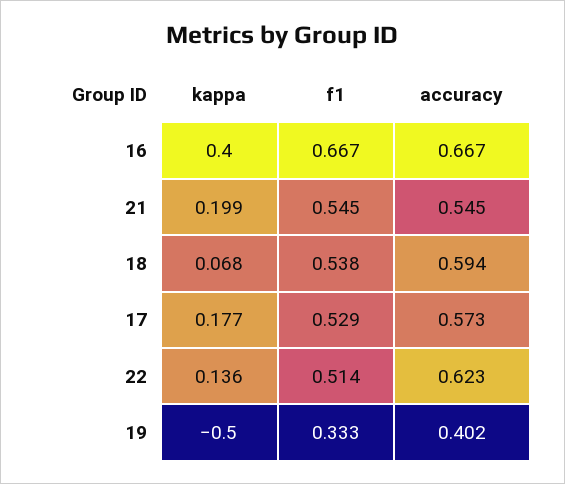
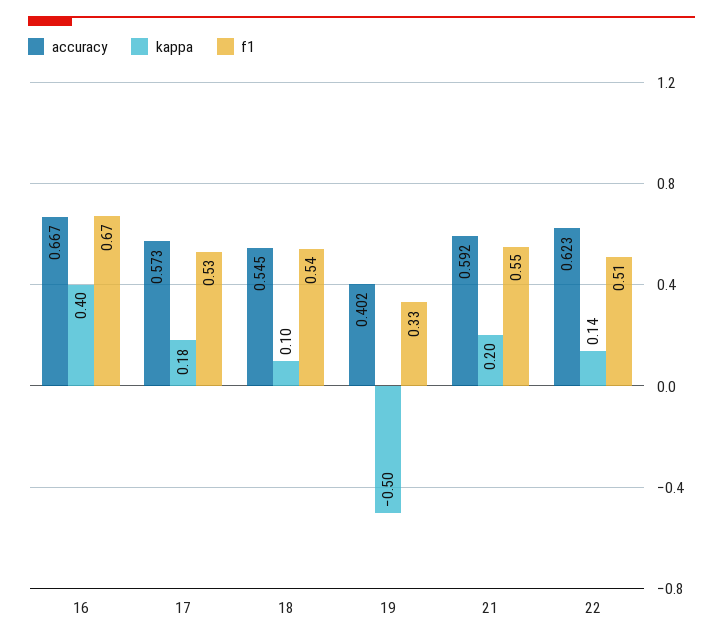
  {
    "kappa": {
      "16": 0.4,
      "21": 0.199,
-     "18": 0.068,
+     "18": 0.1,
      "17": 0.177,
      "22": 0.136,
      "19": -0.5
    },
    "f1": {
      "16": 0.667,
      "21": 0.545,
      "18": 0.538,
      "17": 0.529,
      "22": 0.514,
      "19": 0.333
    },
    "accuracy": {
      "16": 0.667,
-     "21": 0.545,
+     "21": 0.592,
-     "18": 0.594,
+     "18": 0.545,
      "17": 0.573,
      "22": 0.623,
      "19": 0.402
    }
  }

